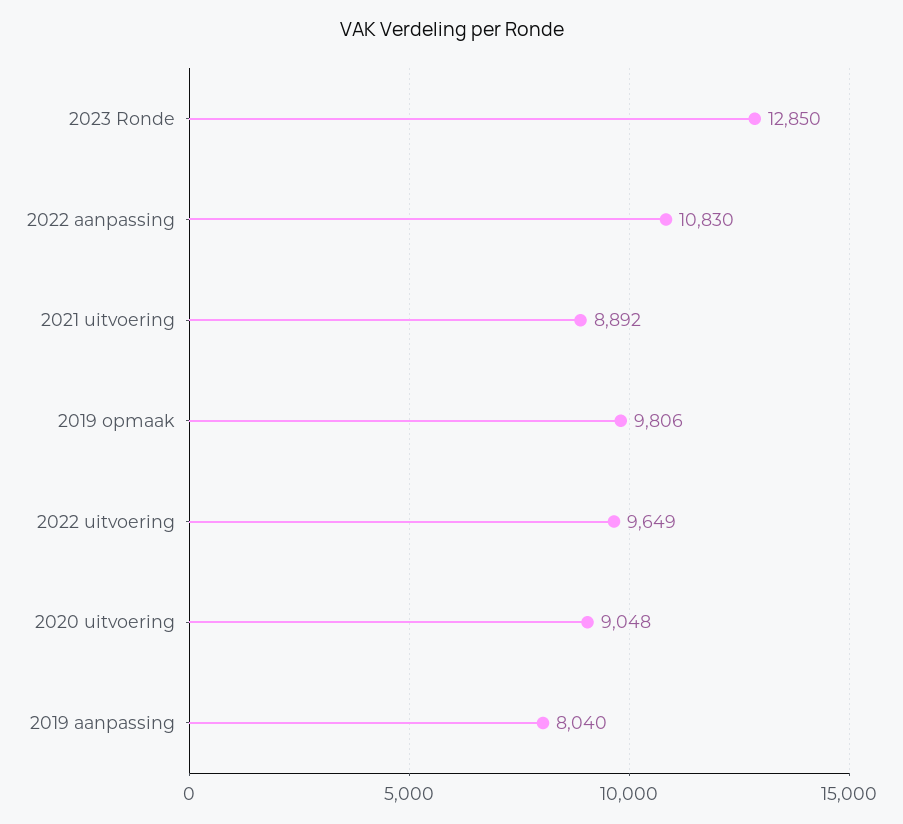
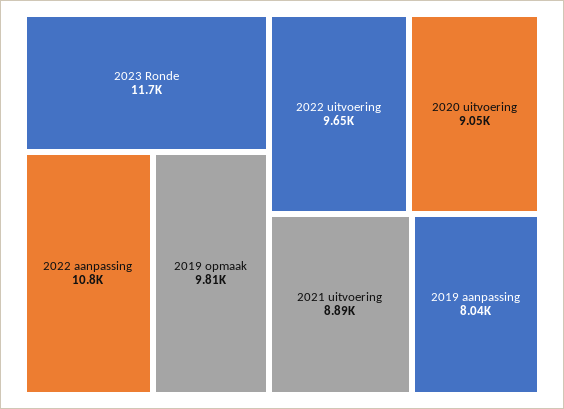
  {
-   "2023 Ronde": 12850,
+   "2023 Ronde": 11700,
    "2022 aanpassing": 10830,
    "2021 uitvoering": 8892,
    "2019 opmaak": 9806,
    "2022 uitvoering": 9649,
    "2020 uitvoering": 9048,
    "2019 aanpassing": 8040
  }

